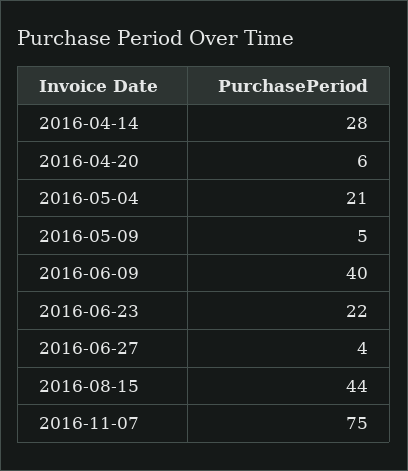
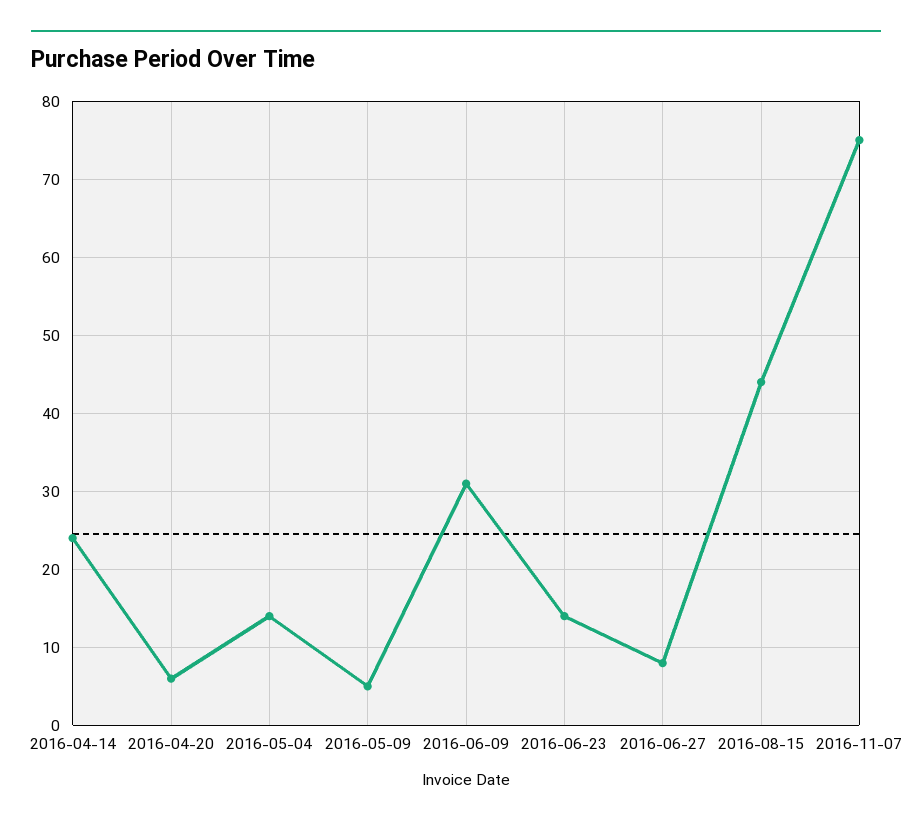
  {
-   "2016-04-14": 28,
+   "2016-04-14": 24,
    "2016-04-20": 6,
-   "2016-05-04": 21,
+   "2016-05-04": 14,
    "2016-05-09": 5,
-   "2016-06-09": 40,
+   "2016-06-09": 31,
-   "2016-06-23": 22,
+   "2016-06-23": 14,
-   "2016-06-27": 4,
+   "2016-06-27": 8,
    "2016-08-15": 44,
    "2016-11-07": 75
  }

